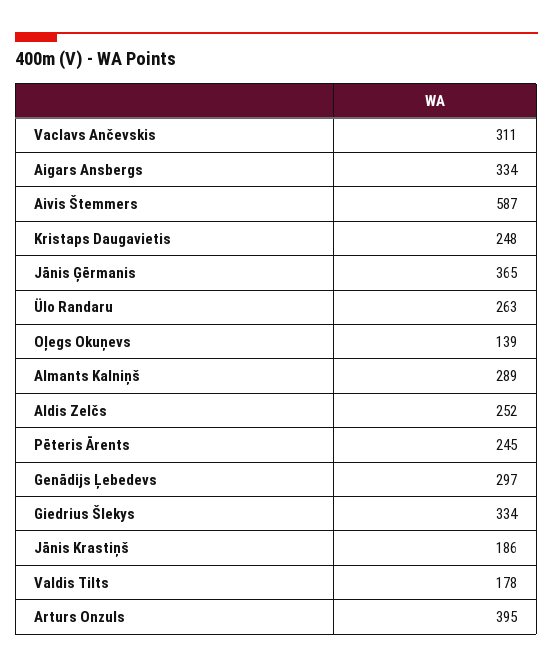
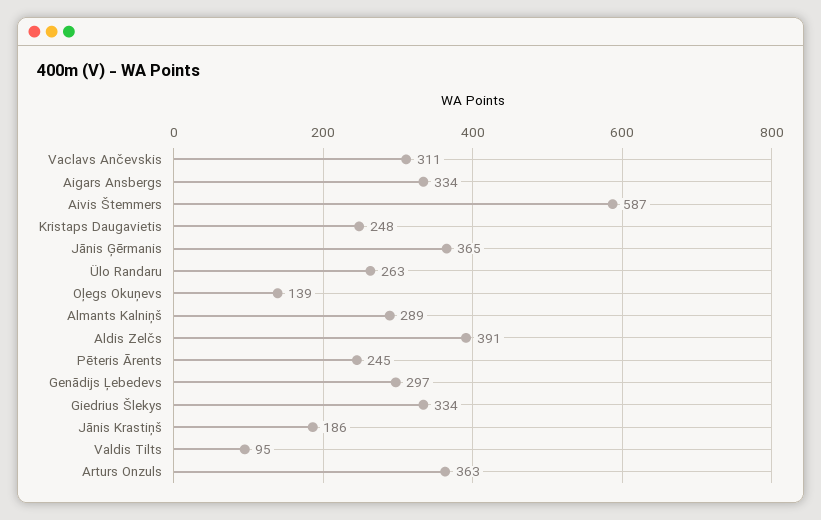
  {
    "Vaclavs Ančevskis": 311,
    "Aigars Ansbergs": 334,
    "Aivis Štemmers": 587,
    "Kristaps Daugavietis": 248,
    "Jānis Ģērmanis": 365,
    "Ülo Randaru": 263,
    "Oļegs Okuņevs": 139,
    "Almants Kalniņš": 289,
-   "Aldis Zelčs": 252,
+   "Aldis Zelčs": 391,
    "Pēteris Ārents": 245,
    "Genādijs Ļebedevs": 297,
    "Giedrius Šlekys": 334,
    "Jānis Krastiņš": 186,
-   "Valdis Tilts": 178,
+   "Valdis Tilts": 95,
-   "Arturs Onzuls": 395
+   "Arturs Onzuls": 363
  }

